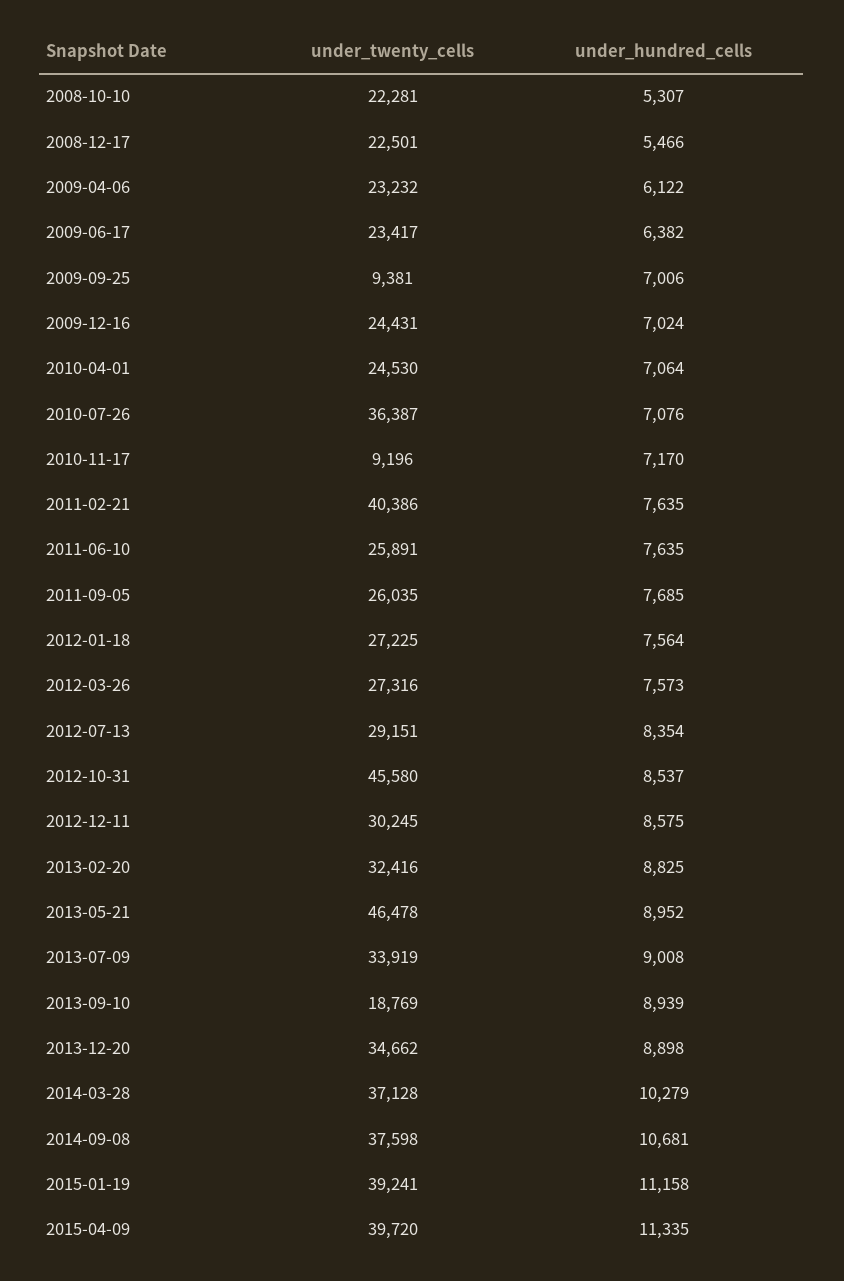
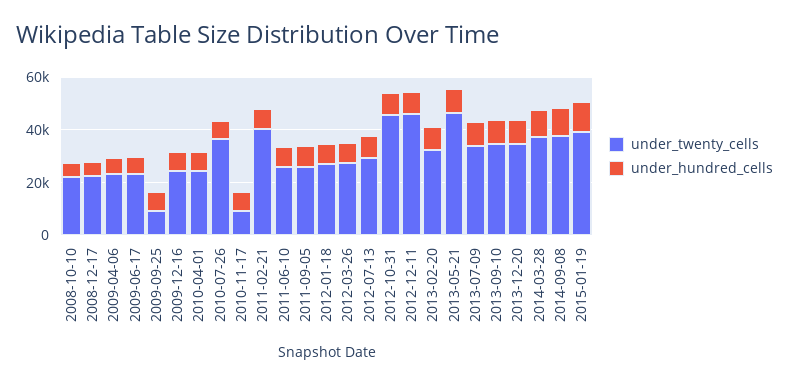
  {
    "under_twenty_cells": {
      "2008-10-10": 22281,
      "2008-12-17": 22501,
      "2009-04-06": 23232,
      "2009-06-17": 23417,
      "2009-09-25": 9381,
      "2009-12-16": 24431,
      "2010-04-01": 24530,
      "2010-07-26": 36387,
      "2010-11-17": 9196,
      "2011-02-21": 40386,
      "2011-06-10": 25891,
      "2011-09-05": 26035,
      "2012-01-18": 27225,
      "2012-03-26": 27316,
      "2012-07-13": 29151,
      "2012-10-31": 45580,
-     "2012-12-11": 30245,
+     "2012-12-11": 45000,
      "2013-02-20": 32416,
      "2013-05-21": 46478,
      "2013-07-09": 33919,
-     "2013-09-10": 18769,
+     "2013-09-10": 35000,
      "2013-12-20": 34662,
      "2014-03-28": 37128,
      "2014-09-08": 37598,
-     "2015-01-19": 39241,
+     "2015-01-19": 39241
-     "2015-04-09": 39720
    },
    "under_hundred_cells": {
      "2008-10-10": 5307,
      "2008-12-17": 5466,
      "2009-04-06": 6122,
      "2009-06-17": 6382,
      "2009-09-25": 7006,
      "2009-12-16": 7024,
      "2010-04-01": 7064,
      "2010-07-26": 7076,
      "2010-11-17": 7170,
      "2011-02-21": 7635,
      "2011-06-10": 7635,
      "2011-09-05": 7685,
      "2012-01-18": 7564,
      "2012-03-26": 7573,
      "2012-07-13": 8354,
      "2012-10-31": 8537,
      "2012-12-11": 8575,
      "2013-02-20": 8825,
      "2013-05-21": 8952,
      "2013-07-09": 9008,
      "2013-09-10": 8939,
      "2013-12-20": 8898,
      "2014-03-28": 10279,
      "2014-09-08": 10681,
-     "2015-01-19": 11158,
+     "2015-01-19": 11158
-     "2015-04-09": 11335
    }
  }

